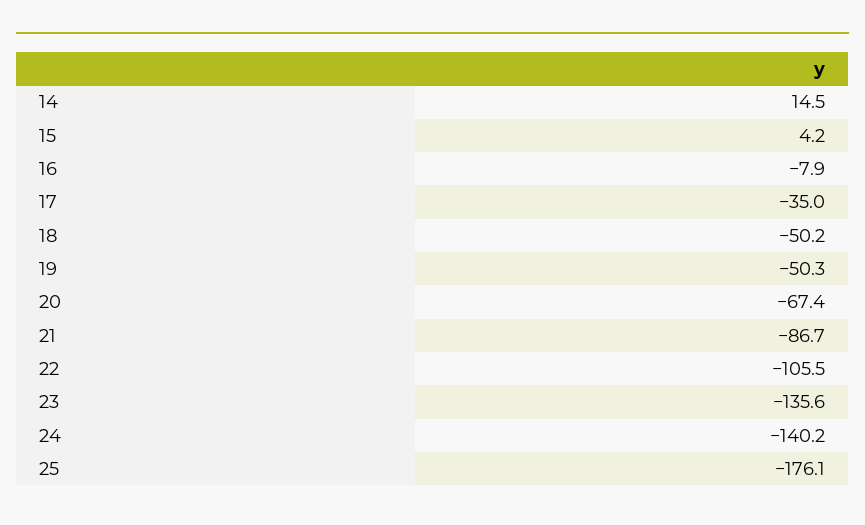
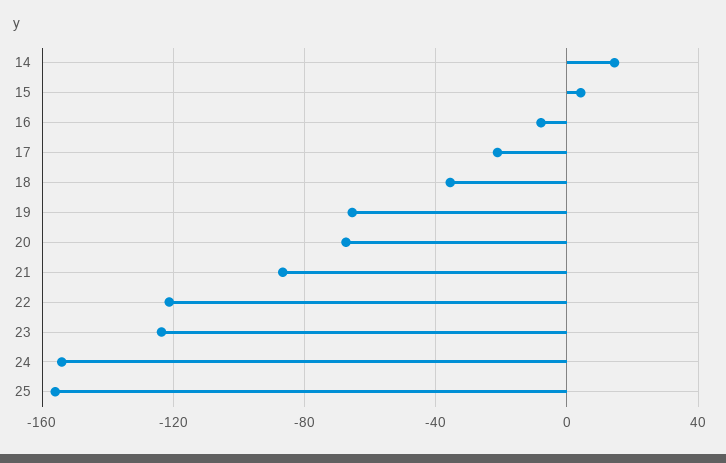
  {
    "14": 14.5,
    "15": 4.2,
    "16": -7.9,
-   "17": -35,
+   "17": -20,
-   "18": -50.2,
+   "18": -35,
-   "19": -50.3,
+   "19": -65,
    "20": -67.4,
    "21": -86.7,
-   "22": -105.5,
+   "22": -120,
-   "23": -135.6,
+   "23": -125,
-   "24": -140.2,
+   "24": -155,
-   "25": -176.1
+   "25": -155
  }

